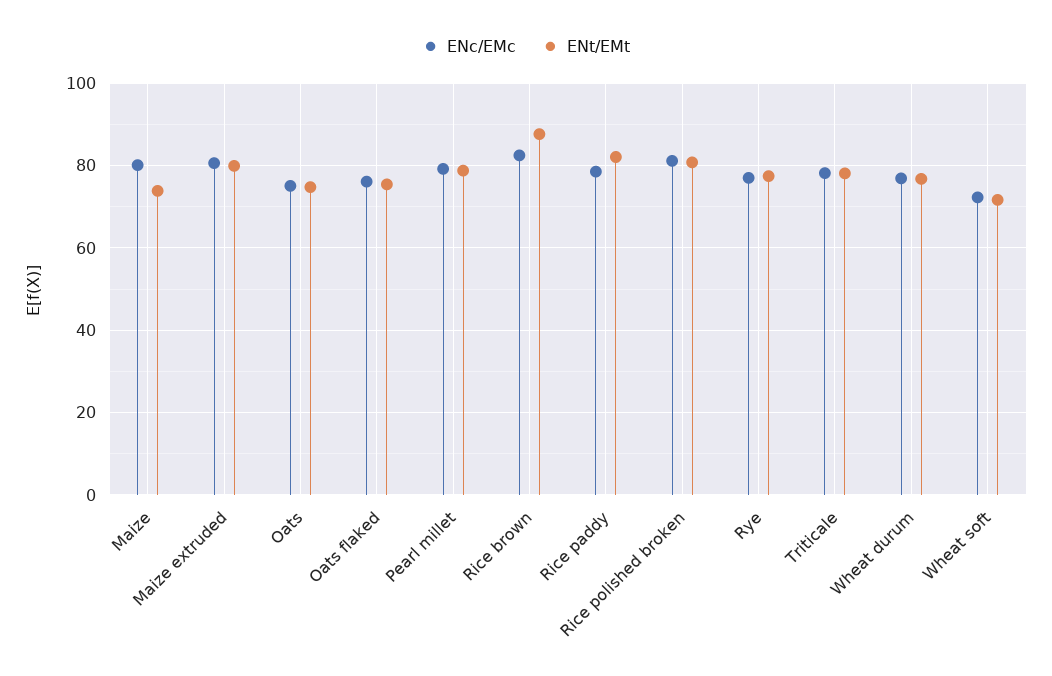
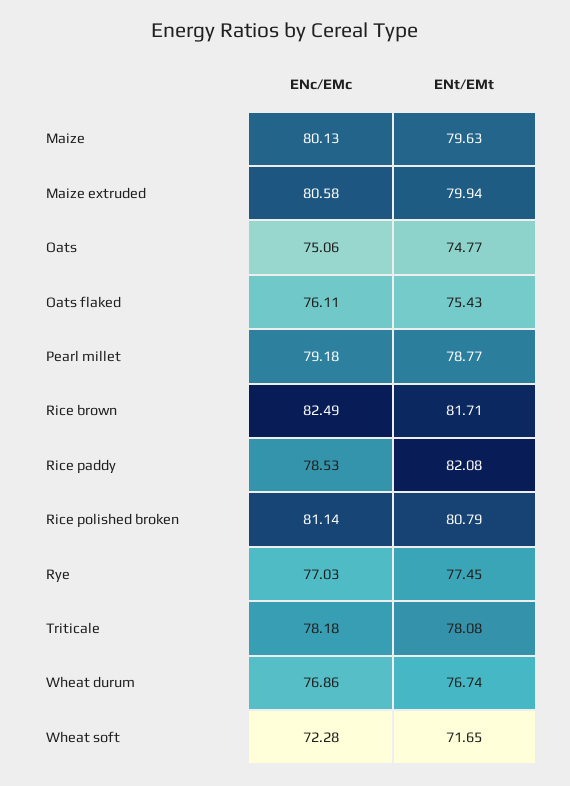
  {
    "ENc/EMc": {
      "Maize": 80.13,
      "Maize extruded": 80.58,
      "Oats": 75.06,
      "Oats flaked": 76.11,
      "Pearl millet": 79.18,
      "Rice brown": 82.49,
      "Rice paddy": 78.53,
      "Rice polished broken": 81.14,
      "Rye": 77.03,
      "Triticale": 78.18,
      "Wheat durum": 76.86,
      "Wheat soft": 72.28
    },
    "ENt/EMt": {
-     "Maize": 74,
+     "Maize": 79.63,
      "Maize extruded": 79.94,
      "Oats": 74.77,
      "Oats flaked": 75.43,
      "Pearl millet": 78.77,
-     "Rice brown": 88,
+     "Rice brown": 81.71,
      "Rice paddy": 82.08,
      "Rice polished broken": 80.79,
      "Rye": 77.45,
      "Triticale": 78.08,
      "Wheat durum": 76.74,
      "Wheat soft": 71.65
    }
  }

